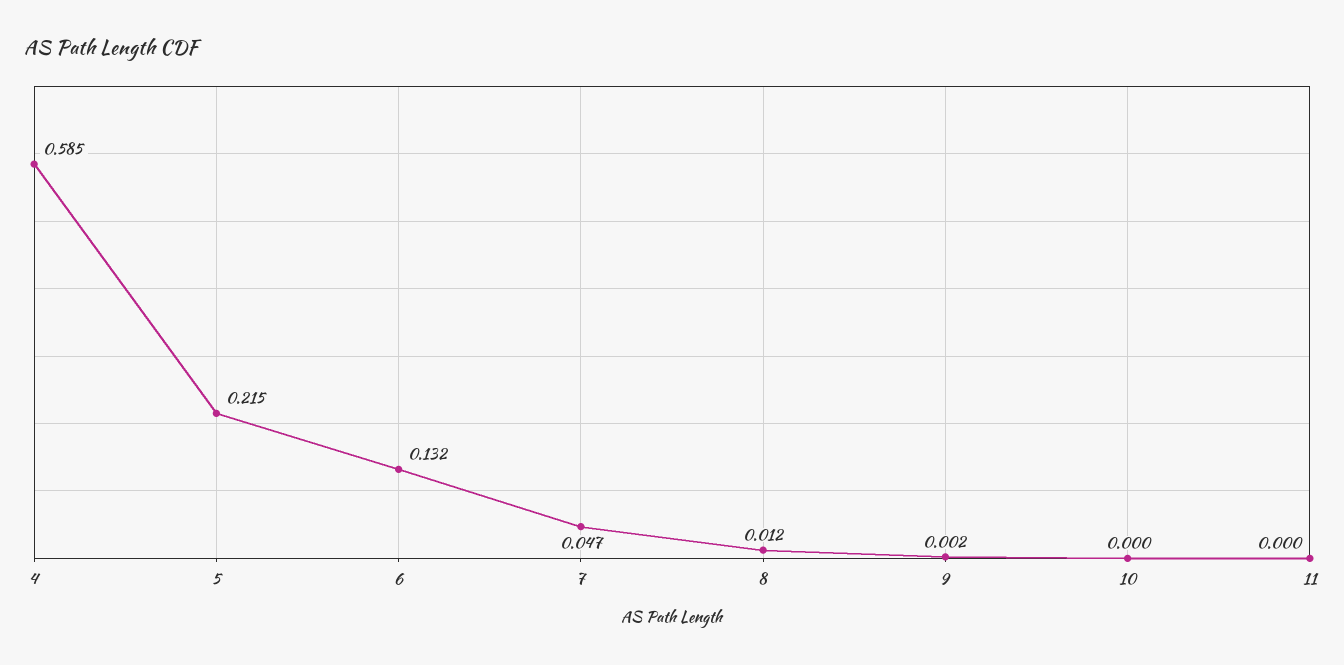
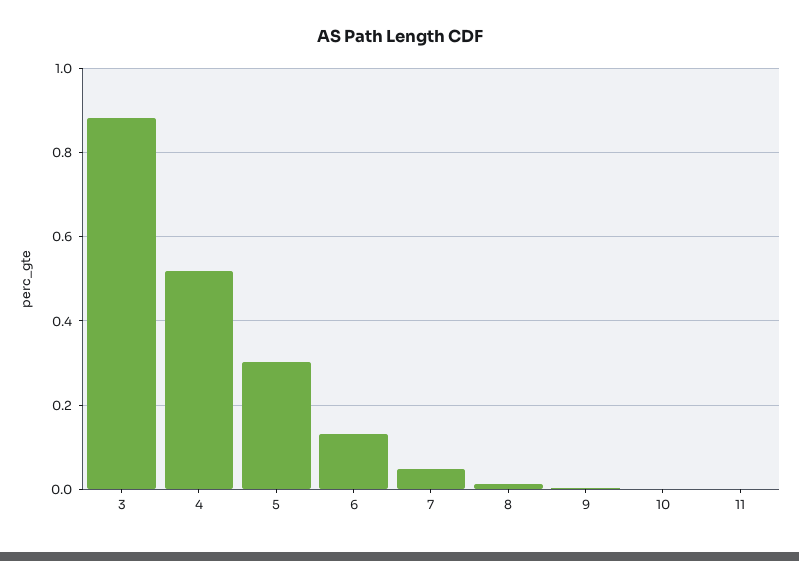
  {
-   "4": 0.585,
+   "4": 0.52,
-   "5": 0.215,
+   "5": 0.3,
    "6": 0.132,
    "7": 0.047,
    "8": 0.012,
    "9": 0.002,
    "10": 0,
-   "11": 0
+   "11": 0,
+   "3": 0.88
  }

